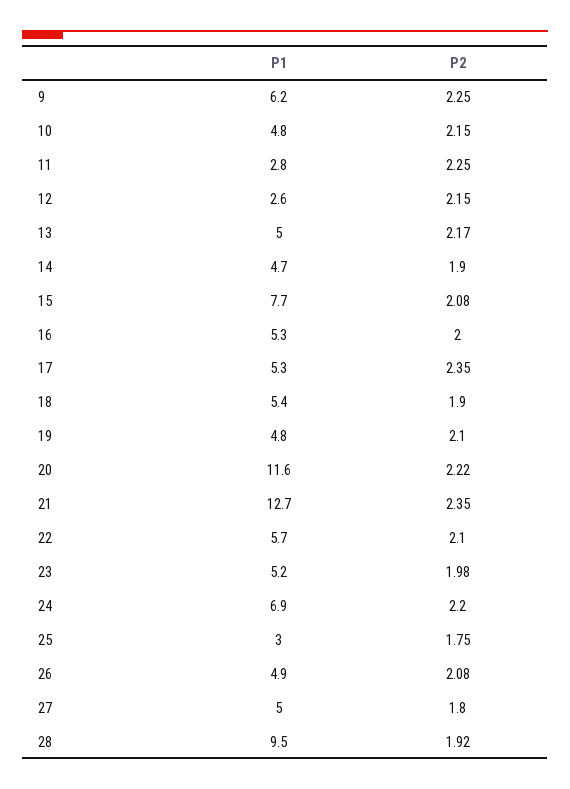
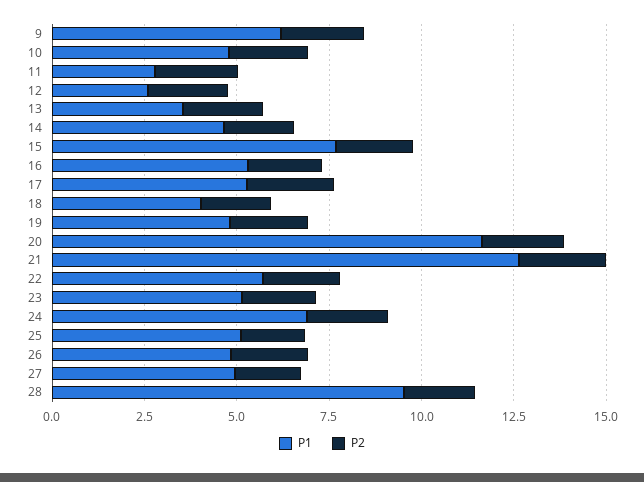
  {
    "P1": {
      "9": 6.2,
      "10": 4.8,
      "11": 2.8,
      "12": 2.6,
-     "13": 5,
+     "13": 3.5,
      "14": 4.7,
      "15": 7.7,
      "16": 5.3,
      "17": 5.3,
-     "18": 5.4,
+     "18": 4,
      "19": 4.8,
      "20": 11.6,
      "21": 12.7,
      "22": 5.7,
      "23": 5.2,
      "24": 6.9,
-     "25": 3,
+     "25": 5,
      "26": 4.9,
      "27": 5,
      "28": 9.5
    },
    "P2": {
      "9": 2.25,
      "10": 2.15,
      "11": 2.25,
      "12": 2.15,
      "13": 2.17,
      "14": 1.9,
      "15": 2.08,
      "16": 2,
      "17": 2.35,
      "18": 1.9,
      "19": 2.1,
      "20": 2.22,
      "21": 2.35,
      "22": 2.1,
      "23": 1.98,
      "24": 2.2,
      "25": 1.75,
      "26": 2.08,
      "27": 1.8,
      "28": 1.92
    }
  }

